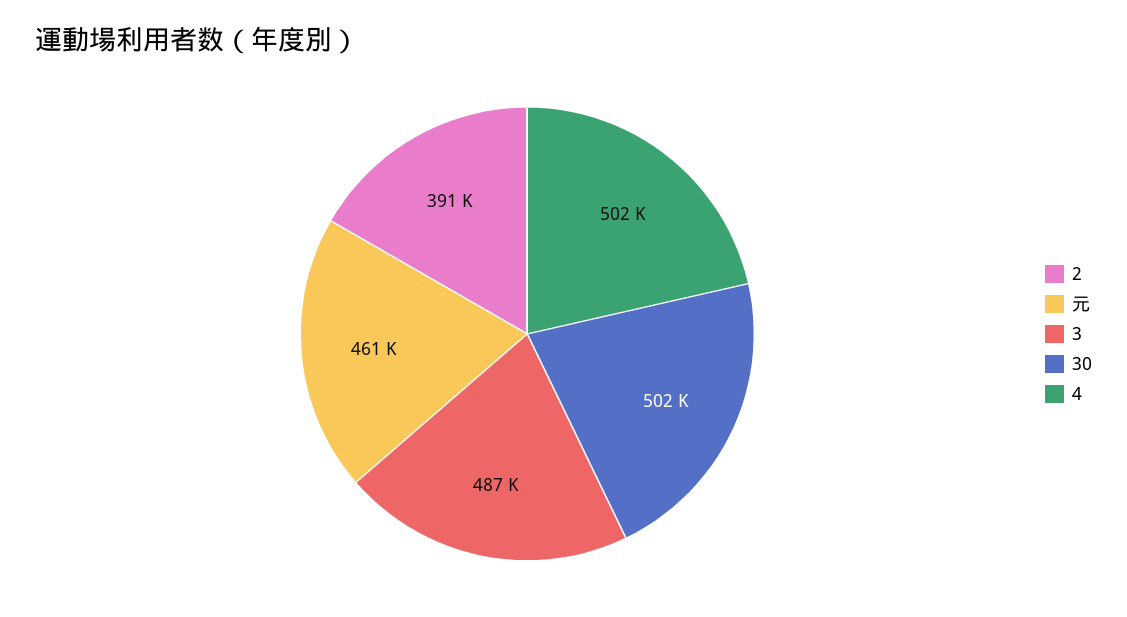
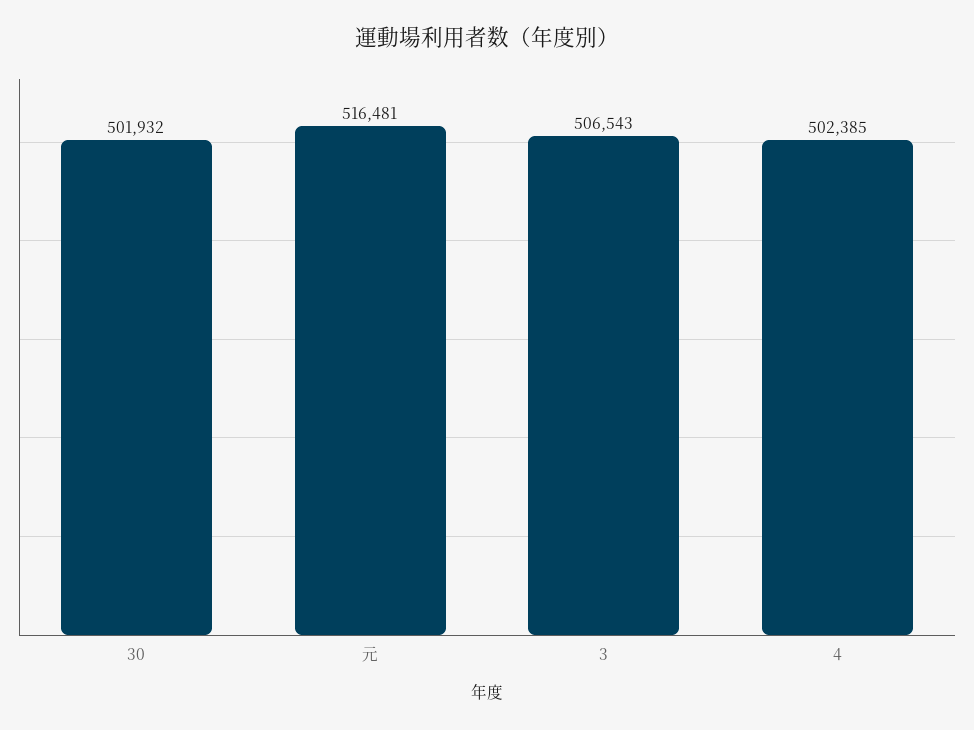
  {
-   "2": 391000,
-   "元": 461000,
+   "元": 516481,
-   "3": 487000,
+   "3": 506543,
    "30": 501932,
    "4": 502385
  }

